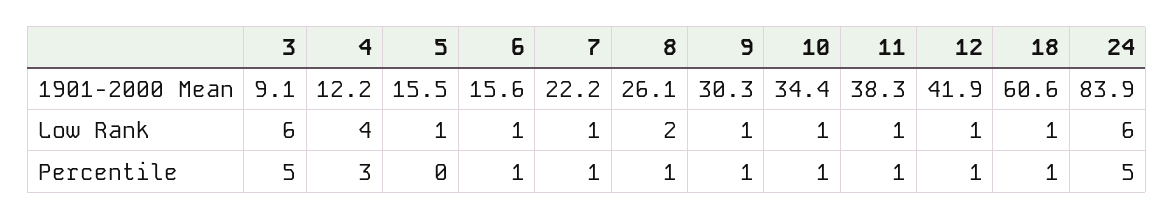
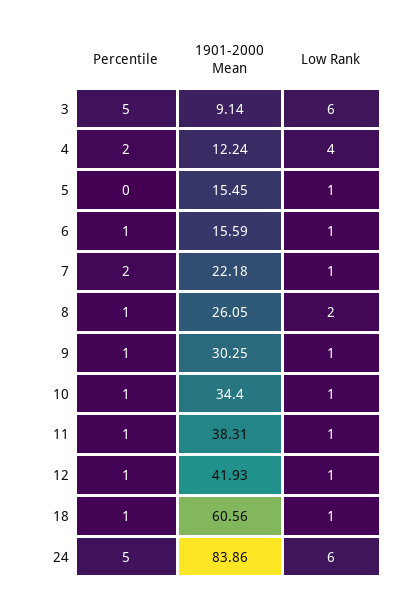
  {
    "3": {
      "1901-2000 Mean": 9.14,
      "Low Rank": 6,
      "Percentile": 5
    },
    "4": {
      "1901-2000 Mean": 12.24,
      "Low Rank": 4,
-     "Percentile": 3
+     "Percentile": 2
    },
    "5": {
      "1901-2000 Mean": 15.45,
      "Low Rank": 1,
      "Percentile": 0
    },
    "6": {
      "1901-2000 Mean": 15.59,
      "Low Rank": 1,
      "Percentile": 1
    },
    "7": {
      "1901-2000 Mean": 22.18,
      "Low Rank": 1,
-     "Percentile": 1
+     "Percentile": 2
    },
    "8": {
      "1901-2000 Mean": 26.05,
      "Low Rank": 2,
      "Percentile": 1
    },
    "9": {
      "1901-2000 Mean": 30.25,
      "Low Rank": 1,
      "Percentile": 1
    },
    "10": {
      "1901-2000 Mean": 34.4,
      "Low Rank": 1,
      "Percentile": 1
    },
    "11": {
      "1901-2000 Mean": 38.31,
      "Low Rank": 1,
      "Percentile": 1
    },
    "12": {
      "1901-2000 Mean": 41.93,
      "Low Rank": 1,
      "Percentile": 1
    },
    "18": {
      "1901-2000 Mean": 60.56,
      "Low Rank": 1,
      "Percentile": 1
    },
    "24": {
      "1901-2000 Mean": 83.86,
      "Low Rank": 6,
      "Percentile": 5
    }
  }

